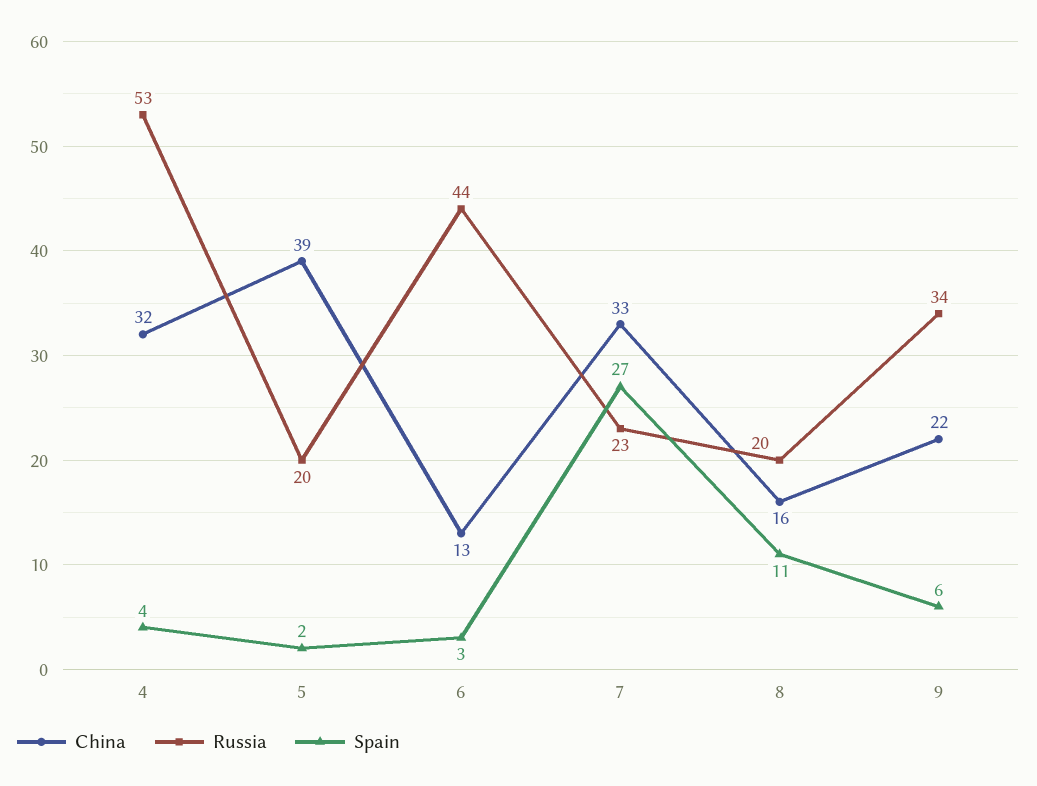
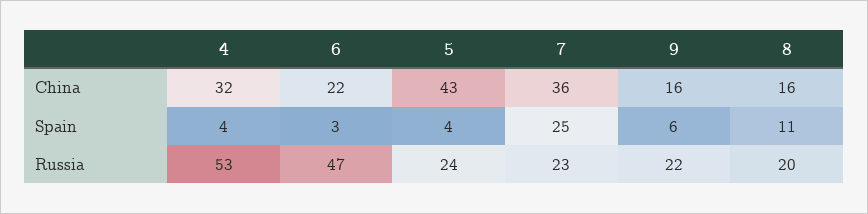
  {
    "China": {
      "4": 32,
-     "5": 39,
+     "5": 43,
-     "6": 13,
+     "6": 22,
-     "7": 33,
+     "7": 36,
      "8": 16,
-     "9": 22
+     "9": 16
    },
    "Russia": {
      "4": 53,
-     "5": 20,
+     "5": 24,
-     "6": 44,
+     "6": 47,
      "7": 23,
      "8": 20,
-     "9": 34
+     "9": 22
    },
    "Spain": {
      "4": 4,
-     "5": 2,
+     "5": 4,
      "6": 3,
-     "7": 27,
+     "7": 25,
      "8": 11,
      "9": 6
    }
  }

